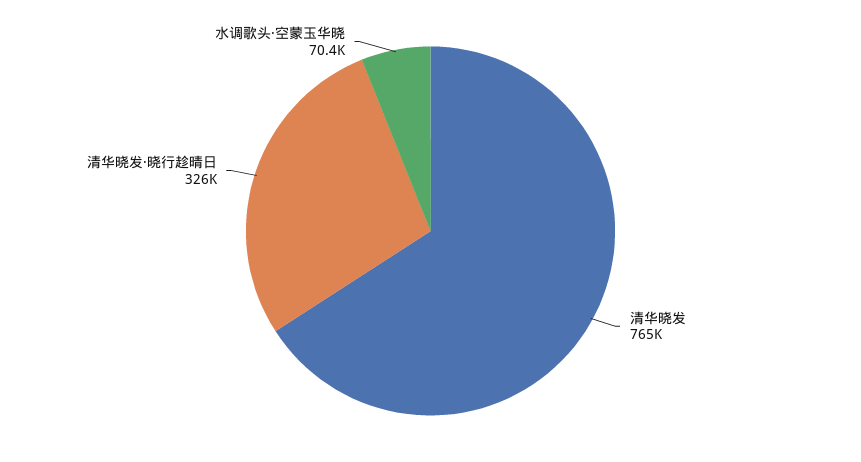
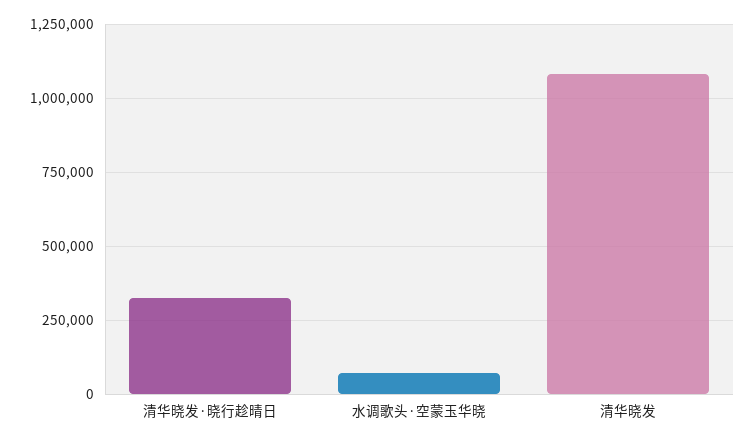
  {
-   "清华晓发": 765000,
+   "清华晓发": 1075000,
    "清华晓发·晓行趁晴日": 326000,
    "水调歌头·空蒙玉华晓": 70400
  }

